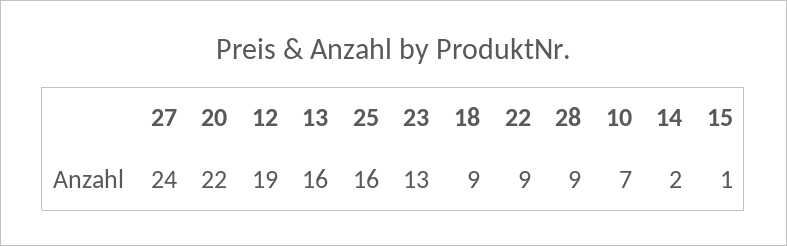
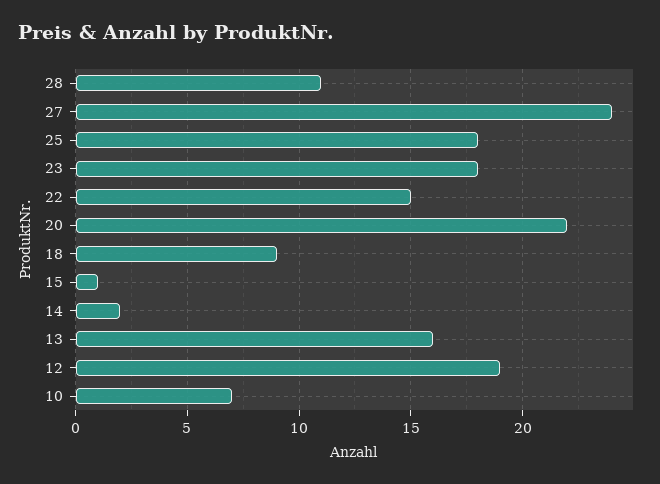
  {
    "27": 24,
    "20": 22,
    "12": 19,
    "13": 16,
-   "25": 16,
+   "25": 18,
-   "23": 13,
+   "23": 18,
    "18": 9,
-   "22": 9,
+   "22": 15,
-   "28": 9,
+   "28": 11,
    "10": 7,
    "14": 2,
    "15": 1
  }

